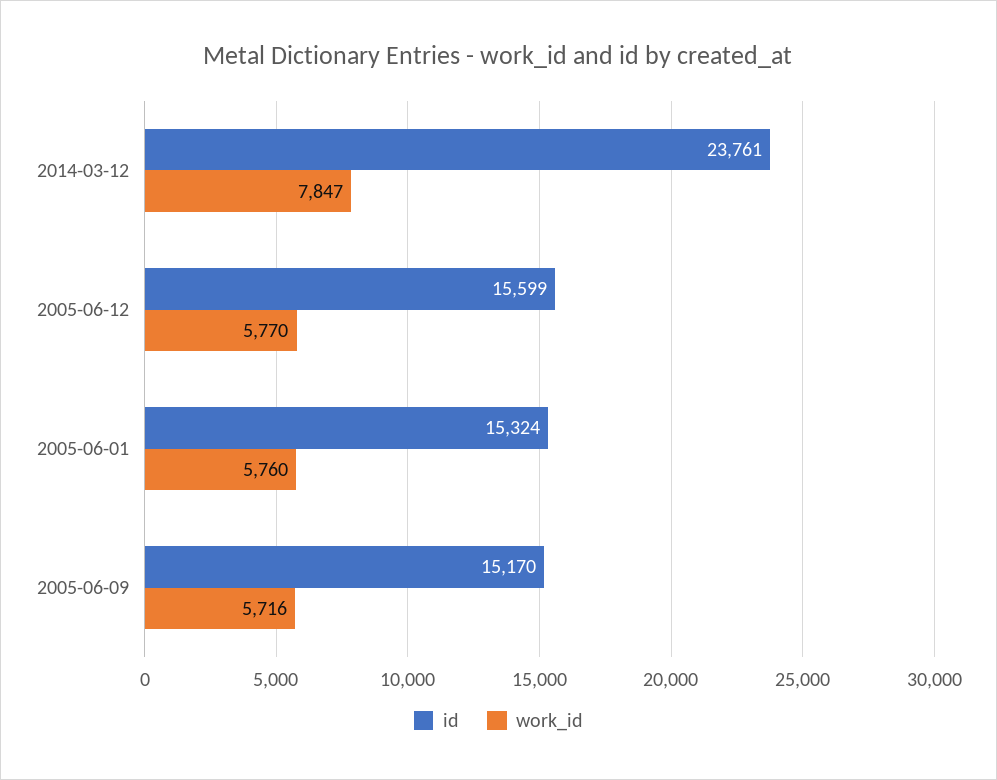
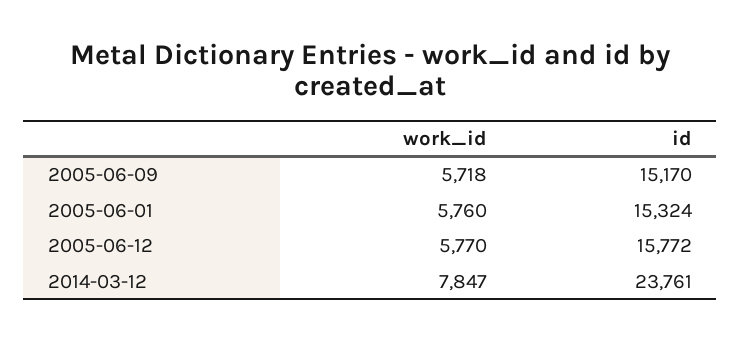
  {
    "id": {
      "2014-03-12": 23761,
-     "2005-06-12": 15599,
+     "2005-06-12": 15772,
      "2005-06-01": 15324,
      "2005-06-09": 15170
    },
    "work_id": {
      "2014-03-12": 7847,
      "2005-06-12": 5770,
      "2005-06-01": 5760,
-     "2005-06-09": 5716
+     "2005-06-09": 5718
    }
  }

